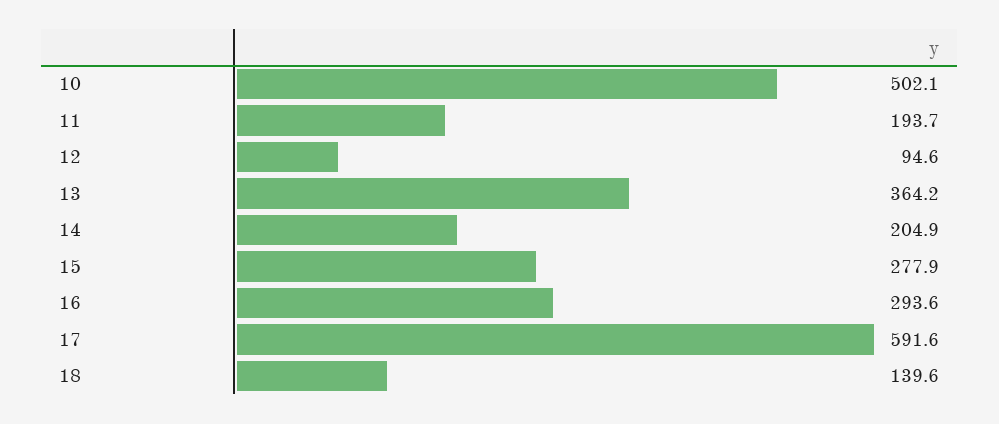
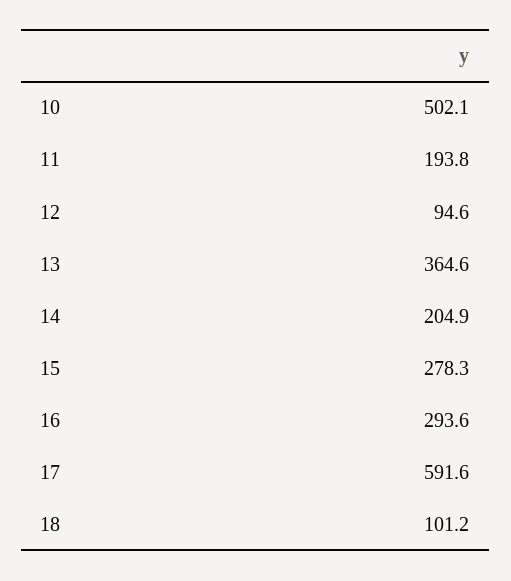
  {
    "10": 502.1,
-   "11": 193.7,
+   "11": 193.8,
    "12": 94.6,
-   "13": 364.2,
+   "13": 364.6,
    "14": 204.9,
-   "15": 277.9,
+   "15": 278.3,
    "16": 293.6,
    "17": 591.6,
-   "18": 139.6
+   "18": 101.2
  }

